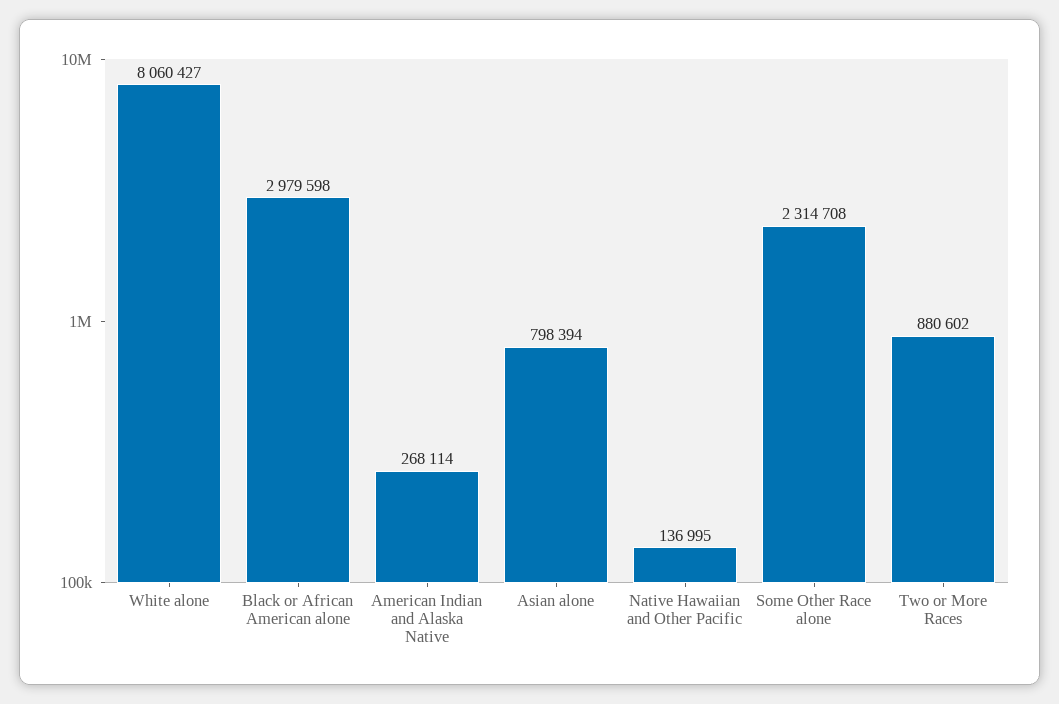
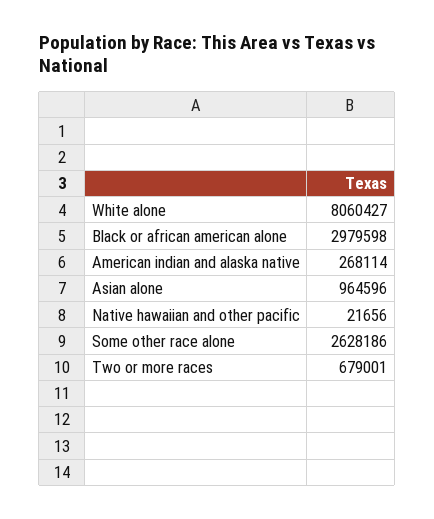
  {
    "White alone": 8060427,
    "Black or African American alone": 2979598,
    "American Indian and Alaska Native": 268114,
-   "Asian alone": 798394,
+   "Asian alone": 964596,
-   "Native Hawaiian and Other Pacific": 136995,
+   "Native Hawaiian and Other Pacific": 21656,
-   "Some Other Race alone": 2314708,
+   "Some Other Race alone": 2628186,
-   "Two or More Races": 880602
+   "Two or More Races": 679001
  }

